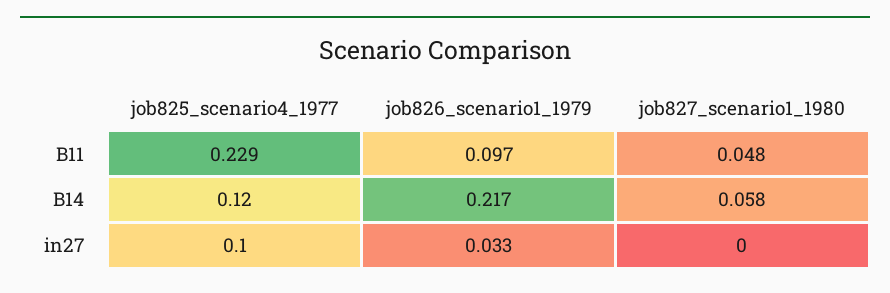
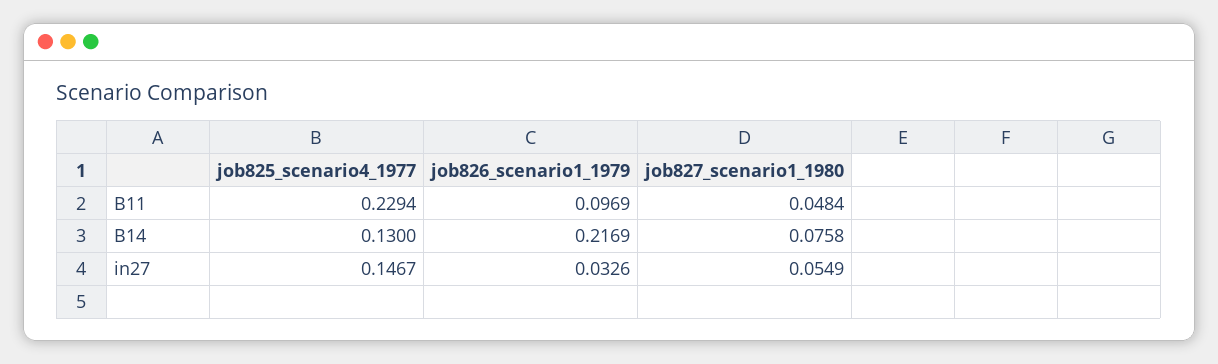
  {
    "job825_scenario4_1977": {
      "B11": 0.2294,
-     "B14": 0.12,
+     "B14": 0.13,
-     "in27": 0.1
+     "in27": 0.1467
    },
    "job826_scenario1_1979": {
      "B11": 0.0969,
      "B14": 0.2169,
      "in27": 0.0326
    },
    "job827_scenario1_1980": {
      "B11": 0.0484,
-     "B14": 0.058,
+     "B14": 0.0758,
-     "in27": 0
+     "in27": 0.0549
    }
  }

